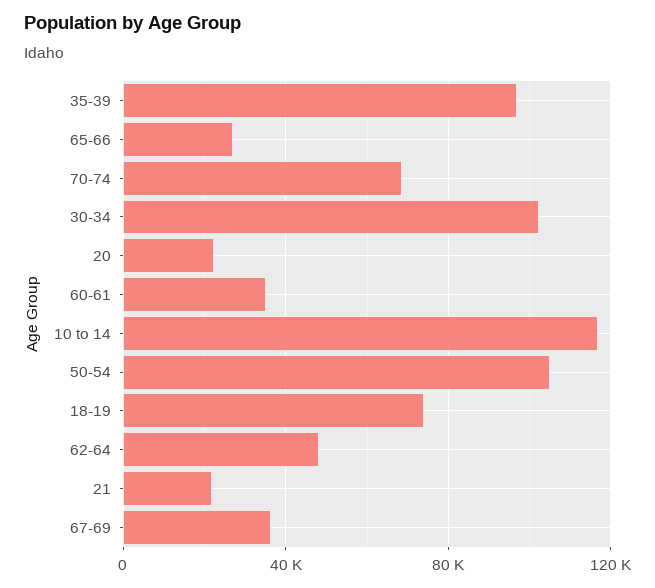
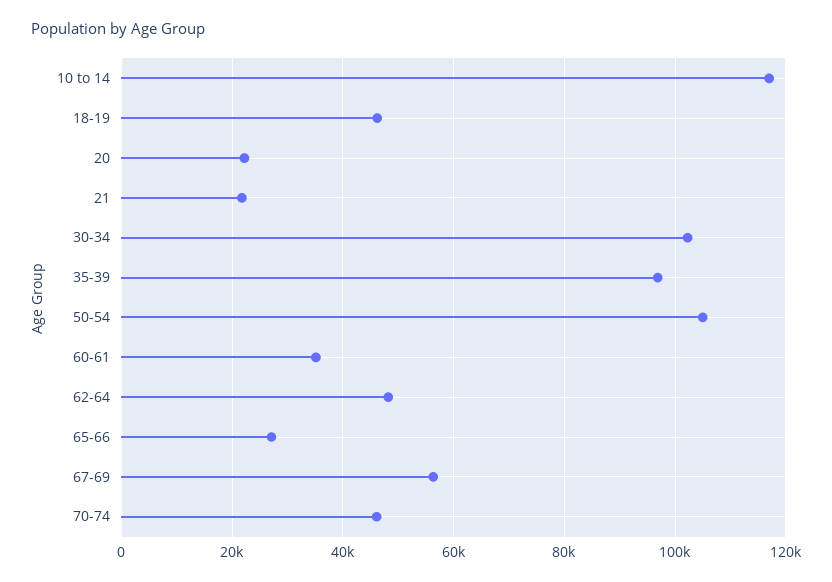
  {
    "35-39": 96000,
    "65-66": 28000,
-   "70-74": 70000,
+   "70-74": 46000,
    "30-34": 102000,
    "20": 22000,
    "60-61": 36000,
    "10 to 14": 116000,
    "50-54": 104000,
-   "18-19": 75000,
+   "18-19": 46000,
    "62-64": 48000,
    "21": 22000,
-   "67-69": 35000
+   "67-69": 56000
  }

